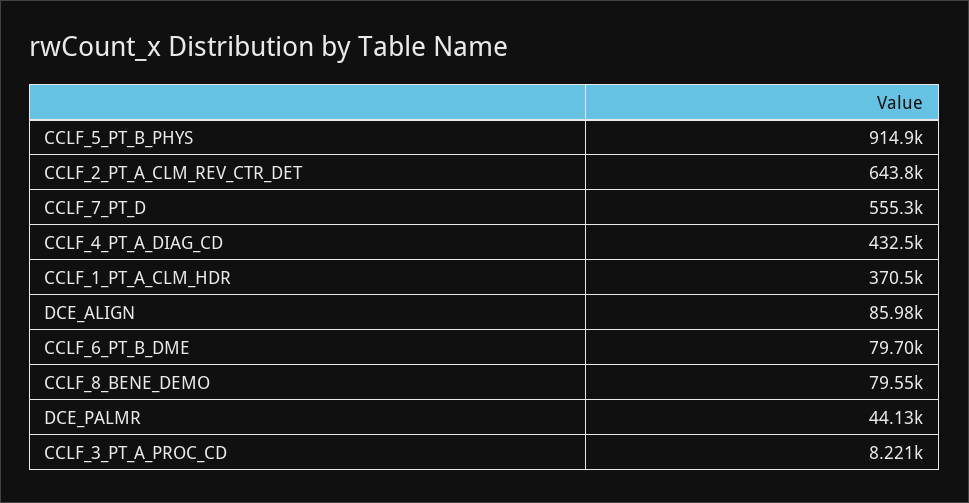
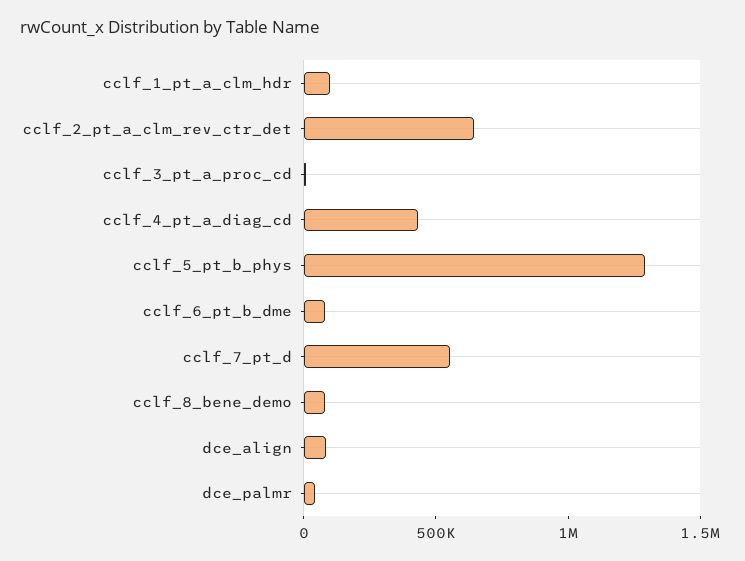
  {
-   "CCLF_5_PT_B_PHYS": 914900,
+   "CCLF_5_PT_B_PHYS": 1300000,
    "CCLF_2_PT_A_CLM_REV_CTR_DET": 643800,
    "CCLF_7_PT_D": 555300,
    "CCLF_4_PT_A_DIAG_CD": 432500,
-   "CCLF_1_PT_A_CLM_HDR": 370500,
+   "CCLF_1_PT_A_CLM_HDR": 100000,
    "DCE_ALIGN": 85980,
    "CCLF_6_PT_B_DME": 79700,
    "CCLF_8_BENE_DEMO": 79550,
    "DCE_PALMR": 44130,
    "CCLF_3_PT_A_PROC_CD": 8221
  }

